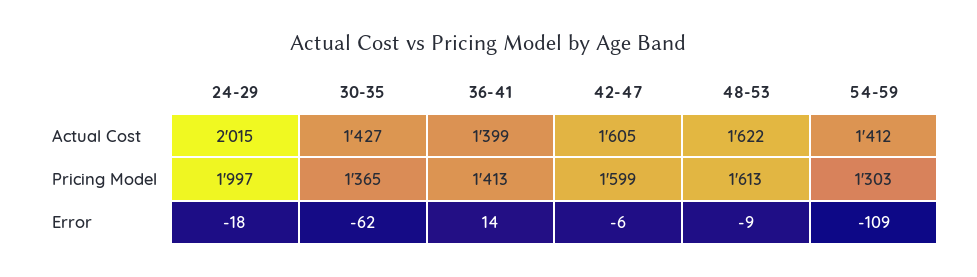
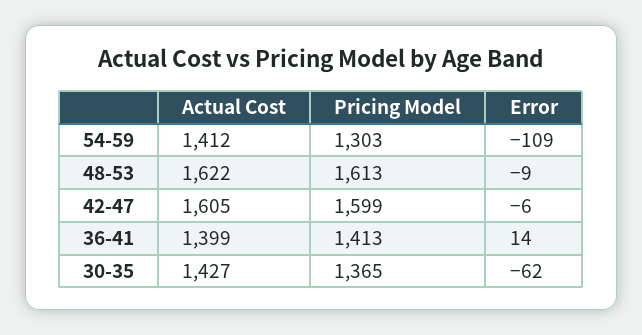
  {
-   "24-29": {
-     "Actual Cost": 2015,
-     "Pricing Model": 1997,
-     "Error": -18
-   },
    "30-35": {
      "Actual Cost": 1427,
      "Pricing Model": 1365,
      "Error": -62
    },
    "36-41": {
      "Actual Cost": 1399,
      "Pricing Model": 1413,
      "Error": 14
    },
    "42-47": {
      "Actual Cost": 1605,
      "Pricing Model": 1599,
      "Error": -6
    },
    "48-53": {
      "Actual Cost": 1622,
      "Pricing Model": 1613,
      "Error": -9
    },
    "54-59": {
      "Actual Cost": 1412,
      "Pricing Model": 1303,
      "Error": -109
    }
  }

